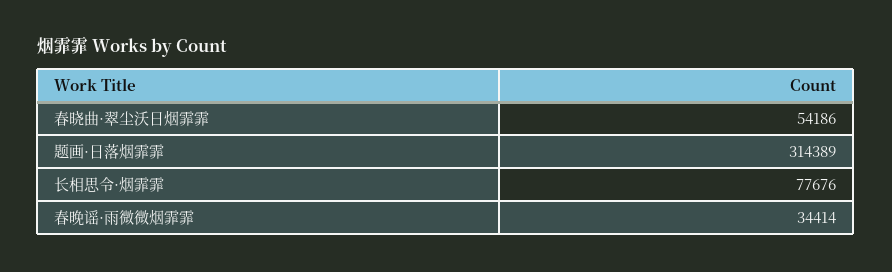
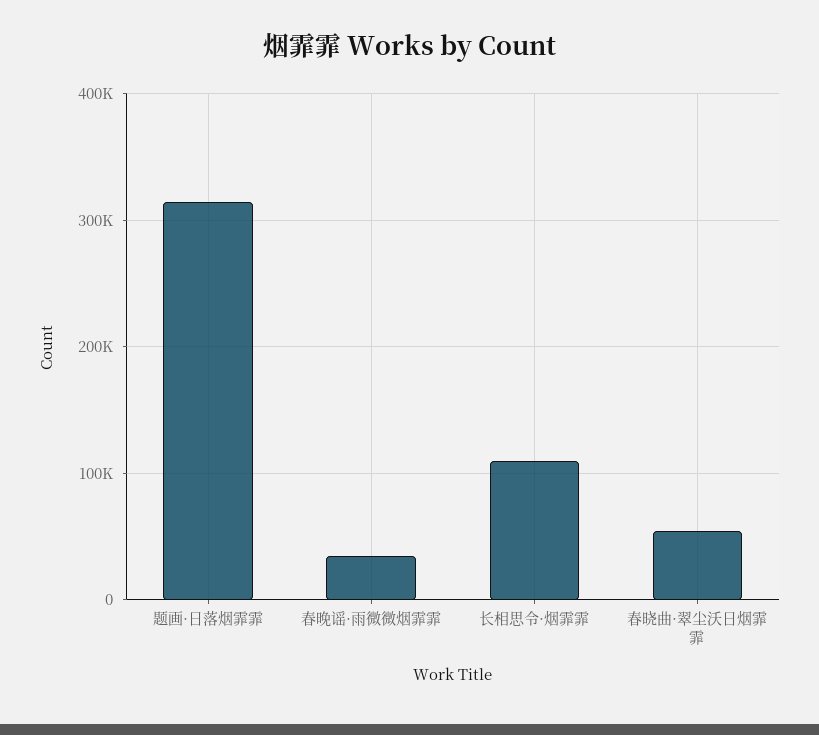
  {
    "春晓曲·翠尘沃日烟霏霏": 54186,
    "题画·日落烟霏霏": 314389,
-   "长相思令·烟霏霏": 77676,
+   "长相思令·烟霏霏": 110000,
    "春晚谣·雨微微烟霏霏": 34414
  }

